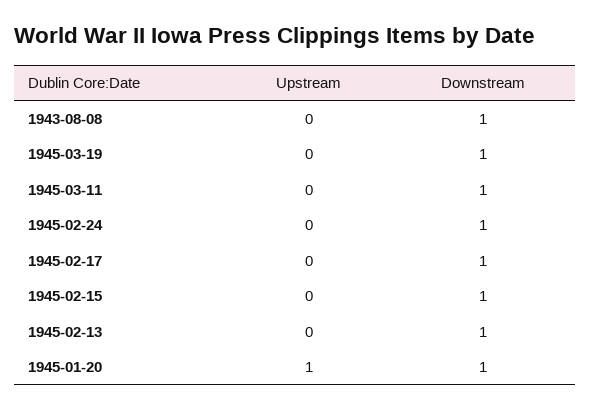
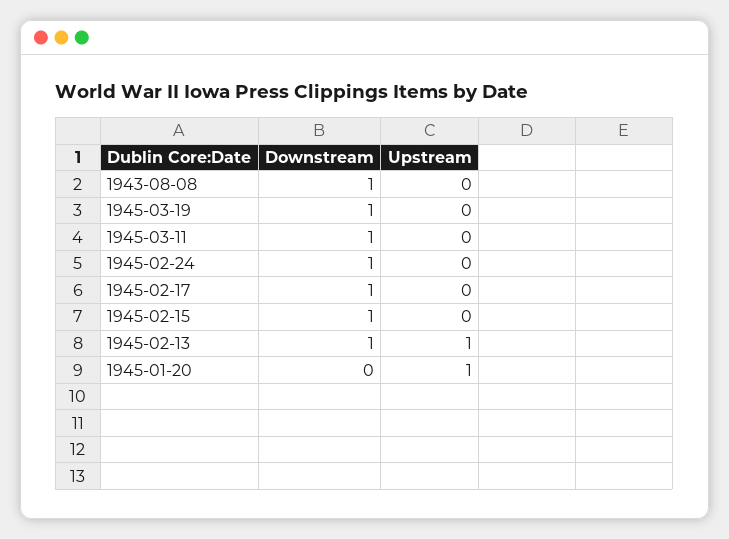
  {
    "Upstream": {
      "1943-08-08": 0,
      "1945-03-19": 0,
      "1945-03-11": 0,
      "1945-02-24": 0,
      "1945-02-17": 0,
      "1945-02-15": 0,
-     "1945-02-13": 0,
+     "1945-02-13": 1,
      "1945-01-20": 1
    },
    "Downstream": {
      "1943-08-08": 1,
      "1945-03-19": 1,
      "1945-03-11": 1,
      "1945-02-24": 1,
      "1945-02-17": 1,
      "1945-02-15": 1,
      "1945-02-13": 1,
-     "1945-01-20": 1
+     "1945-01-20": 0
    }
  }

